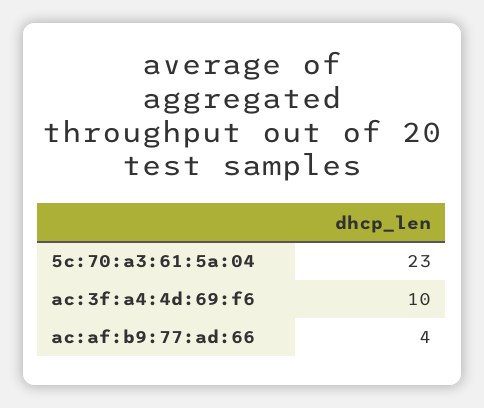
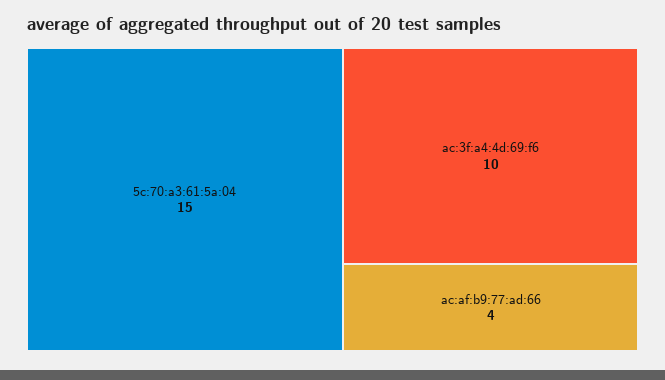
  {
-   "5c:70:a3:61:5a:04": 23,
+   "5c:70:a3:61:5a:04": 15,
    "ac:3f:a4:4d:69:f6": 10,
    "ac:af:b9:77:ad:66": 4
  }

